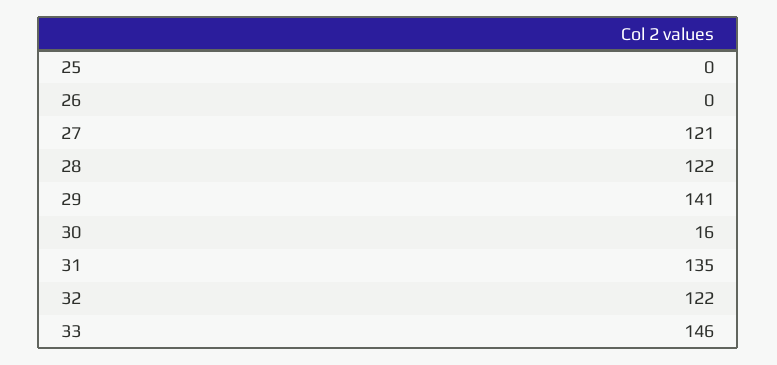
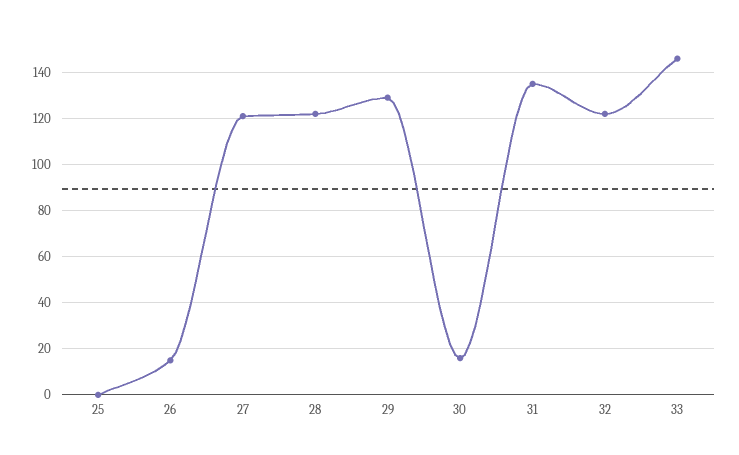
  {
    "25": 0,
-   "26": 0,
+   "26": 15,
    "27": 121,
    "28": 122,
-   "29": 141,
+   "29": 130,
    "30": 16,
    "31": 135,
    "32": 122,
    "33": 146
  }

